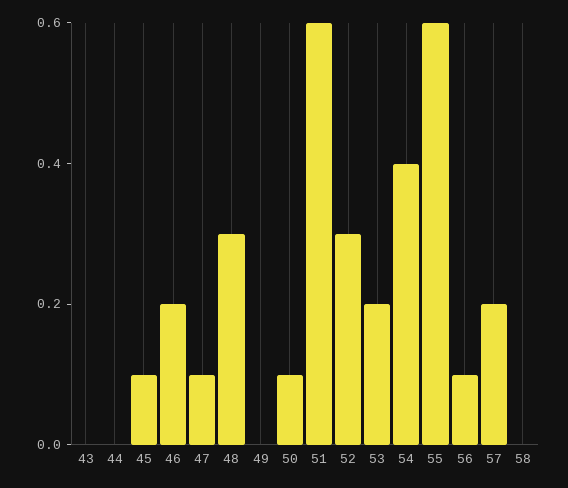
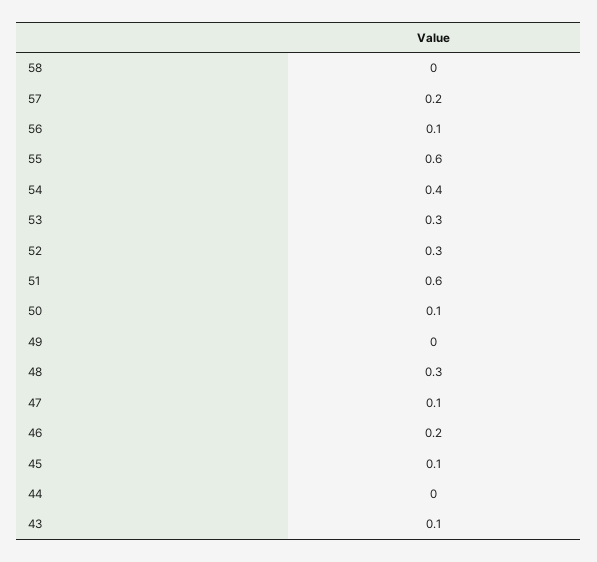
  {
-   "43": 0,
+   "43": 0.1,
    "44": 0,
    "45": 0.1,
    "46": 0.2,
    "47": 0.1,
    "48": 0.3,
    "49": 0,
    "50": 0.1,
    "51": 0.6,
    "52": 0.3,
-   "53": 0.2,
+   "53": 0.3,
    "54": 0.4,
    "55": 0.6,
    "56": 0.1,
    "57": 0.2,
    "58": 0
  }

